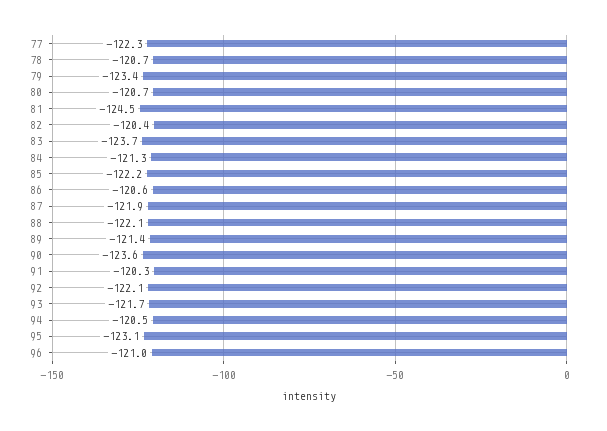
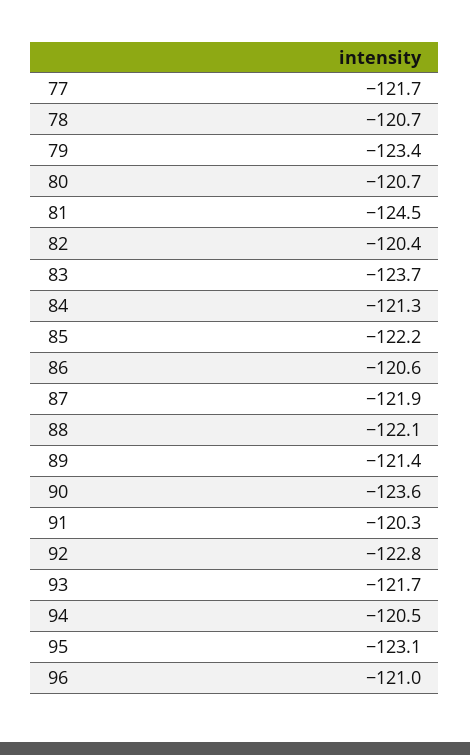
  {
-   "77": -122.3,
+   "77": -121.7,
    "78": -120.7,
    "79": -123.4,
    "80": -120.7,
    "81": -124.5,
    "82": -120.4,
    "83": -123.7,
    "84": -121.3,
    "85": -122.2,
    "86": -120.6,
    "87": -121.9,
    "88": -122.1,
    "89": -121.4,
    "90": -123.6,
    "91": -120.3,
-   "92": -122.1,
+   "92": -122.8,
    "93": -121.7,
    "94": -120.5,
    "95": -123.1,
    "96": -121
  }

